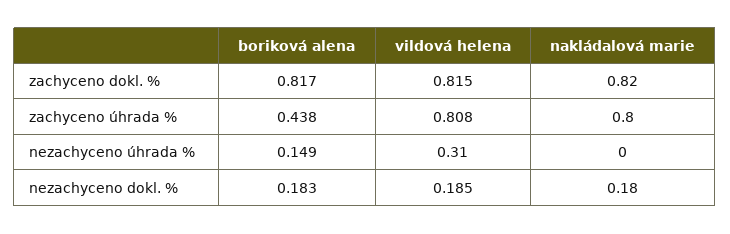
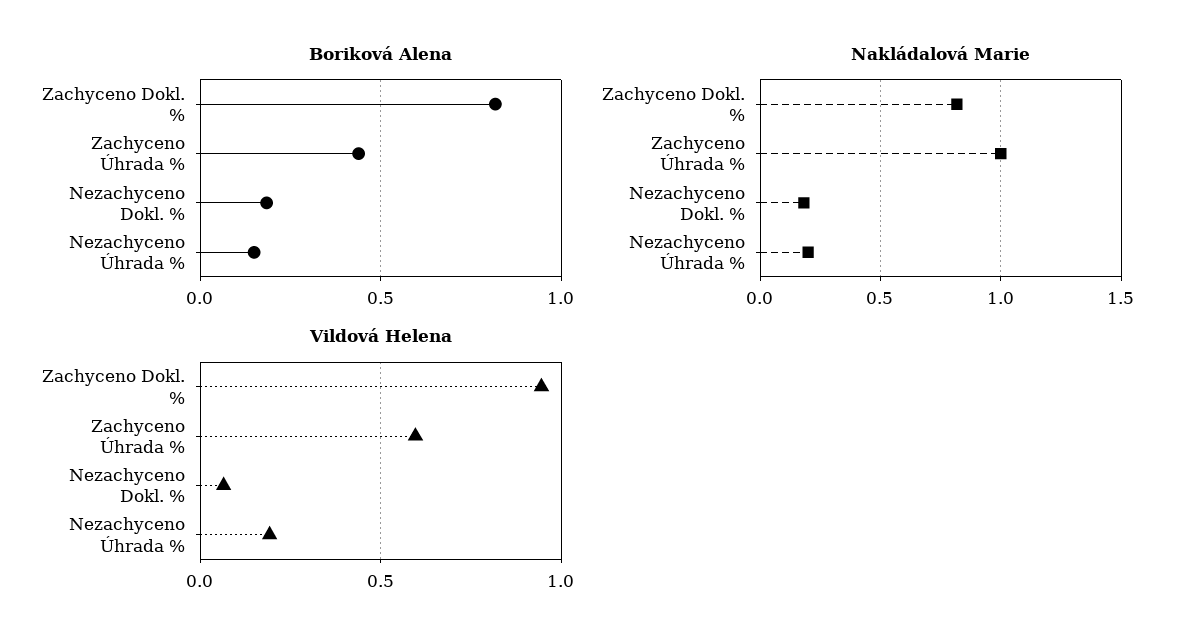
  {
    "boriková alena": {
      "zachyceno dokl. %": 0.817,
      "zachyceno úhrada %": 0.438,
      "nezachyceno úhrada %": 0.149,
      "nezachyceno dokl. %": 0.183
    },
    "vildová helena": {
-     "zachyceno dokl. %": 0.815,
+     "zachyceno dokl. %": 0.95,
-     "zachyceno úhrada %": 0.808,
+     "zachyceno úhrada %": 0.6,
-     "nezachyceno úhrada %": 0.31,
+     "nezachyceno úhrada %": 0.2,
-     "nezachyceno dokl. %": 0.185
+     "nezachyceno dokl. %": 0.05
    },
    "nakládalová marie": {
      "zachyceno dokl. %": 0.82,
-     "zachyceno úhrada %": 0.8,
+     "zachyceno úhrada %": 1,
-     "nezachyceno úhrada %": 0,
+     "nezachyceno úhrada %": 0.2,
      "nezachyceno dokl. %": 0.18
    }
  }

